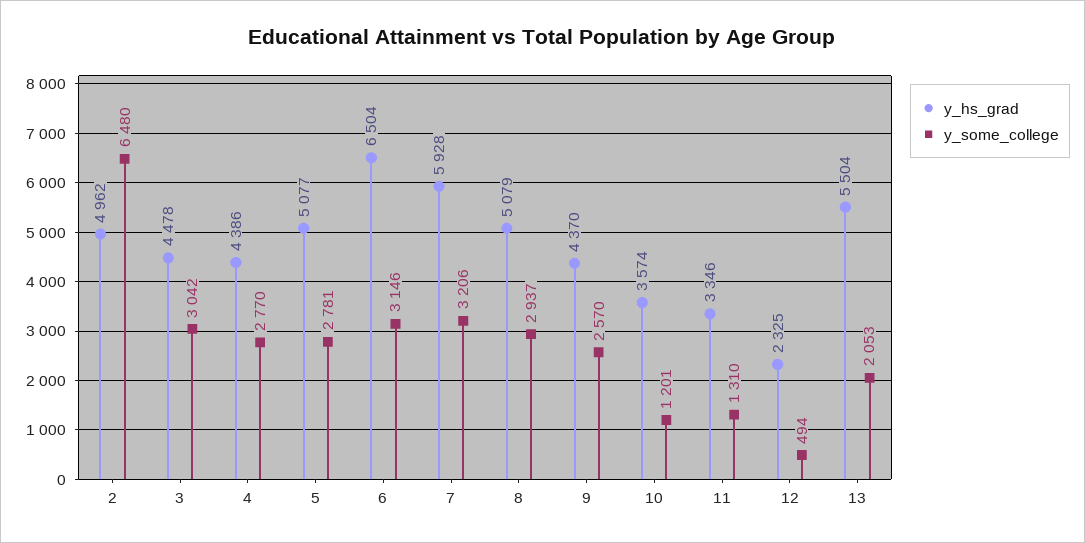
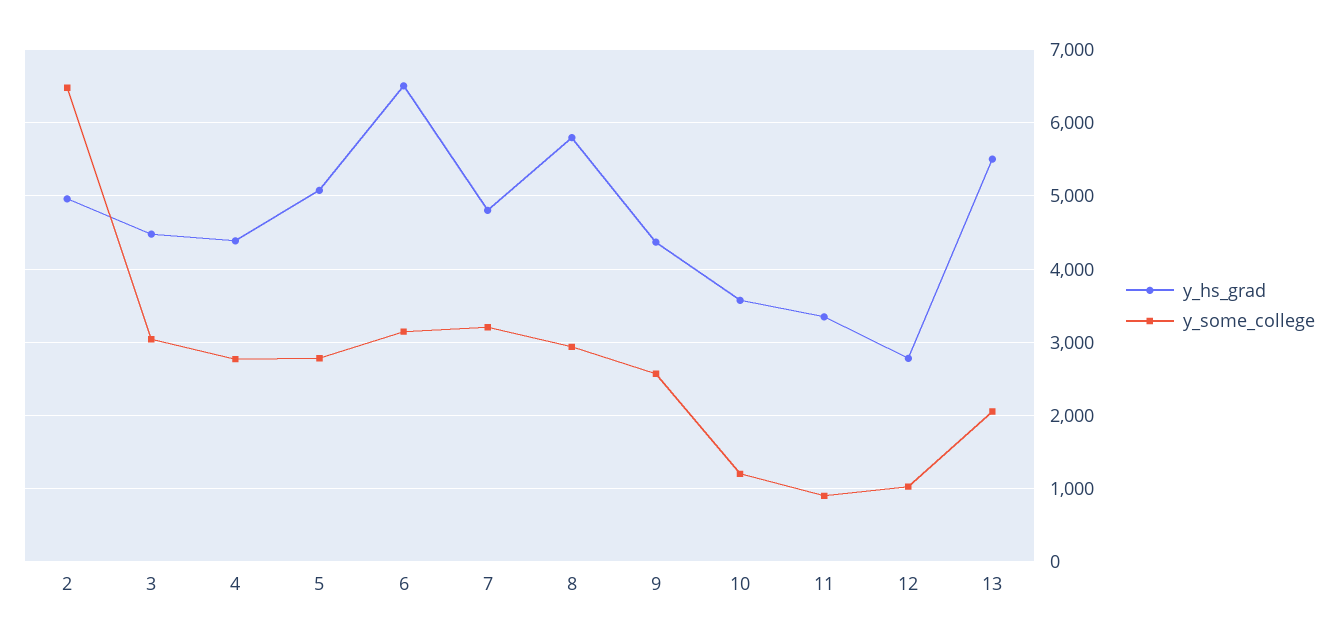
  {
    "y_hs_grad": {
      "2": 4962,
      "3": 4478,
      "4": 4386,
      "5": 5077,
      "6": 6504,
-     "7": 5928,
+     "7": 4800,
-     "8": 5079,
+     "8": 5800,
      "9": 4370,
      "10": 3574,
      "11": 3346,
-     "12": 2325,
+     "12": 2800,
      "13": 5504
    },
    "y_some_college": {
      "2": 6480,
      "3": 3042,
      "4": 2770,
      "5": 2781,
      "6": 3146,
      "7": 3206,
      "8": 2937,
      "9": 2570,
      "10": 1201,
-     "11": 1310,
+     "11": 900,
-     "12": 494,
+     "12": 1000,
      "13": 2053
    }
  }

